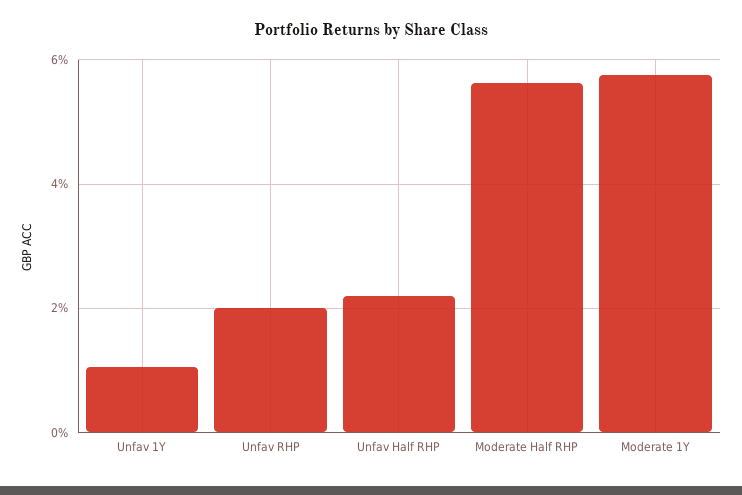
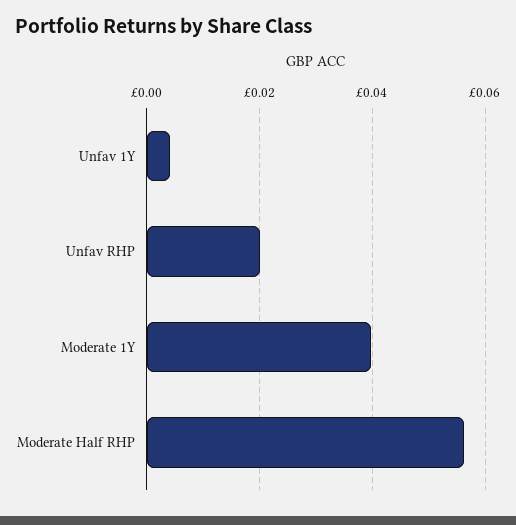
  {
-   "Unfav 1Y": 0.01,
+   "Unfav 1Y": 0.004,
    "Unfav RHP": 0.02,
-   "Unfav Half RHP": 0.022,
    "Moderate Half RHP": 0.056,
-   "Moderate 1Y": 0.058
+   "Moderate 1Y": 0.04
  }

